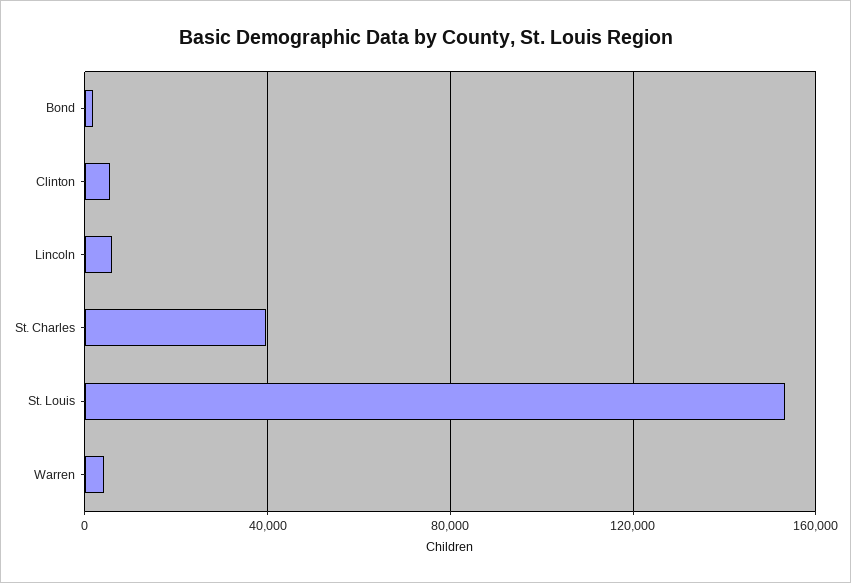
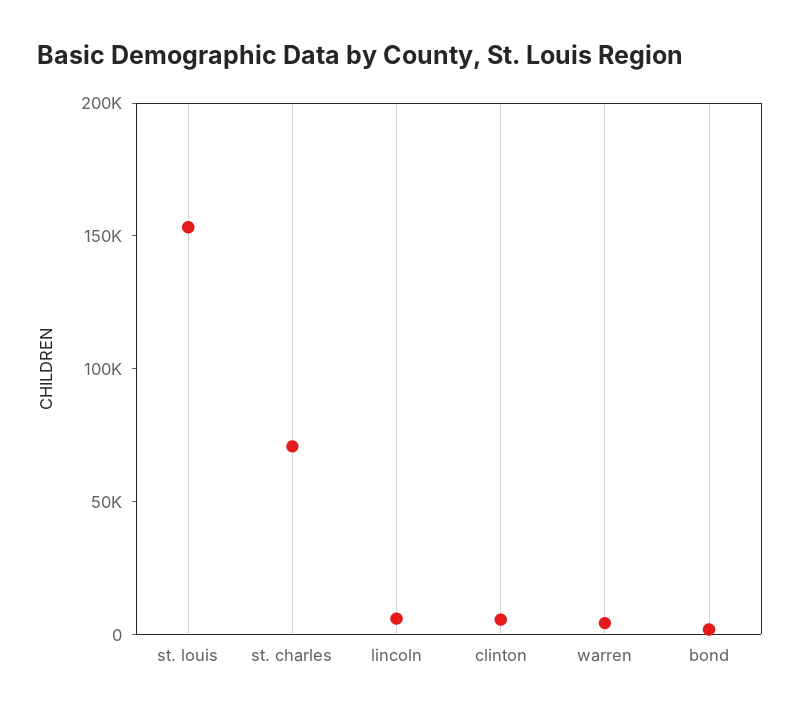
  {
    "Bond": 0,
    "Clinton": 5000,
    "Lincoln": 5000,
-   "St. Charles": 40000,
+   "St. Charles": 70000,
    "St. Louis": 155000,
    "Warren": 5000
  }

